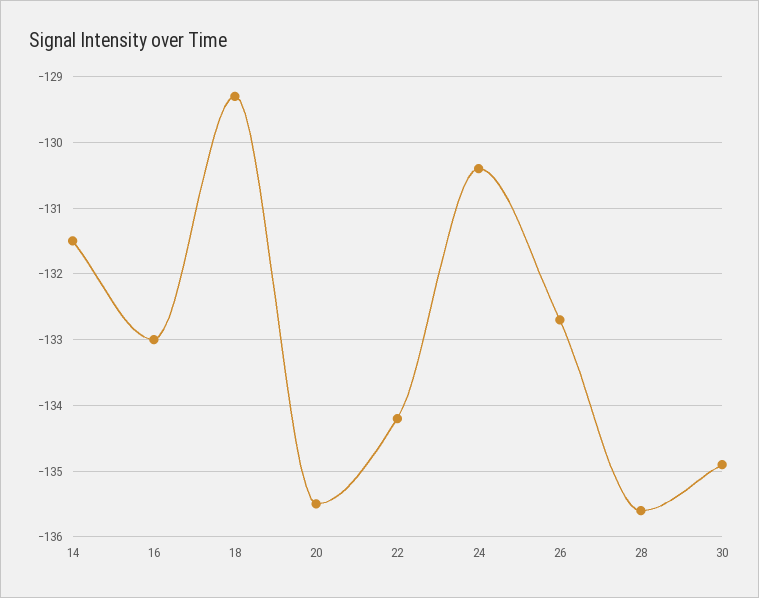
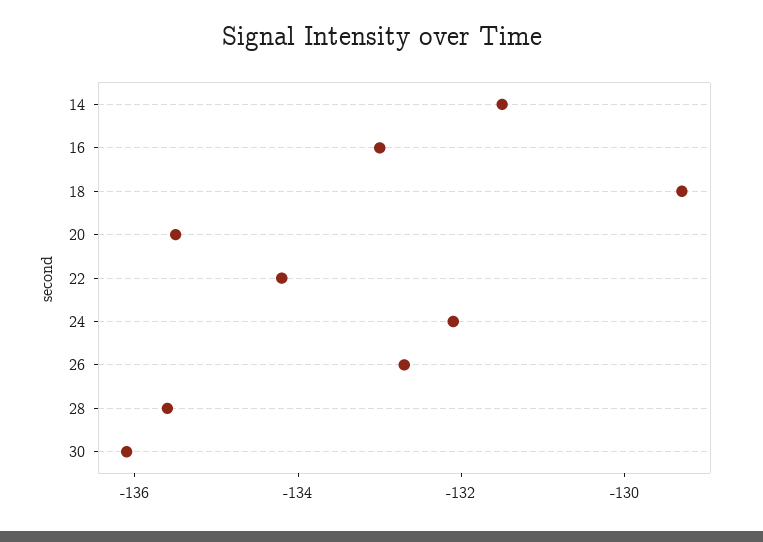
  {
    "14": -131.5,
    "16": -133,
    "18": -129.3,
    "20": -135.5,
    "22": -134.2,
-   "24": -130.4,
+   "24": -132,
    "26": -132.7,
    "28": -135.6,
-   "30": -134.9
+   "30": -136
  }

